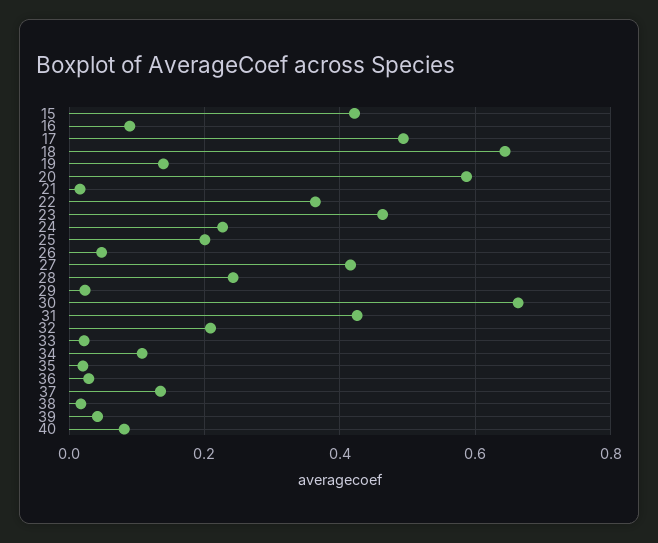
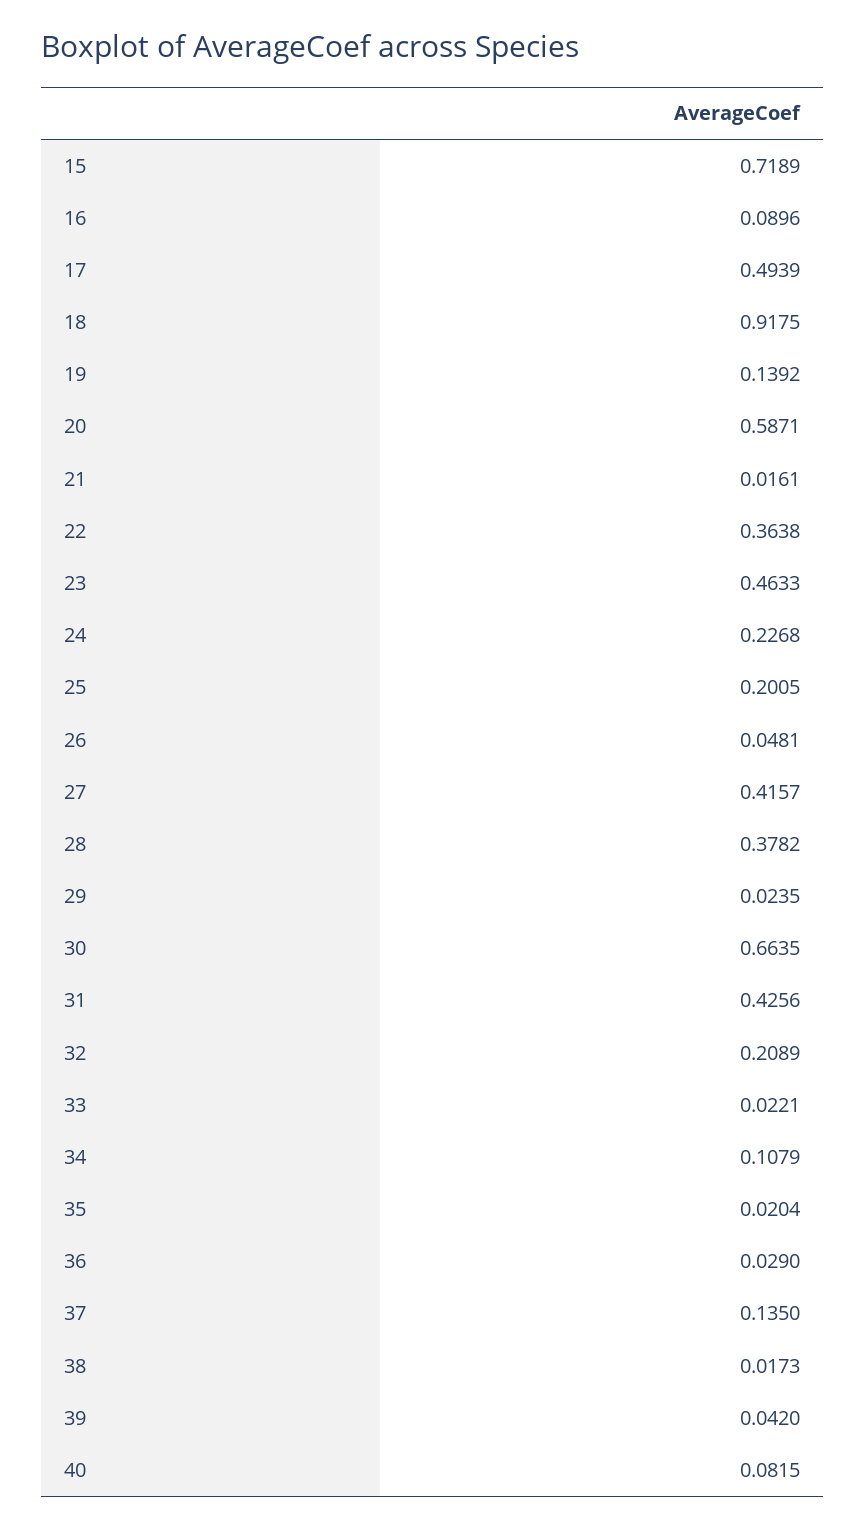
  {
-   "15": 0.42,
+   "15": 0.7189,
    "16": 0.0896,
    "17": 0.4939,
-   "18": 0.64,
+   "18": 0.9175,
    "19": 0.1392,
    "20": 0.5871,
    "21": 0.0161,
    "22": 0.3638,
    "23": 0.4633,
    "24": 0.2268,
    "25": 0.2005,
    "26": 0.0481,
    "27": 0.4157,
-   "28": 0.24,
+   "28": 0.3782,
    "29": 0.0235,
    "30": 0.6635,
    "31": 0.4256,
    "32": 0.2089,
    "33": 0.0221,
    "34": 0.1079,
    "35": 0.0204,
    "36": 0.029,
    "37": 0.135,
    "38": 0.0173,
    "39": 0.042,
    "40": 0.0815
  }

